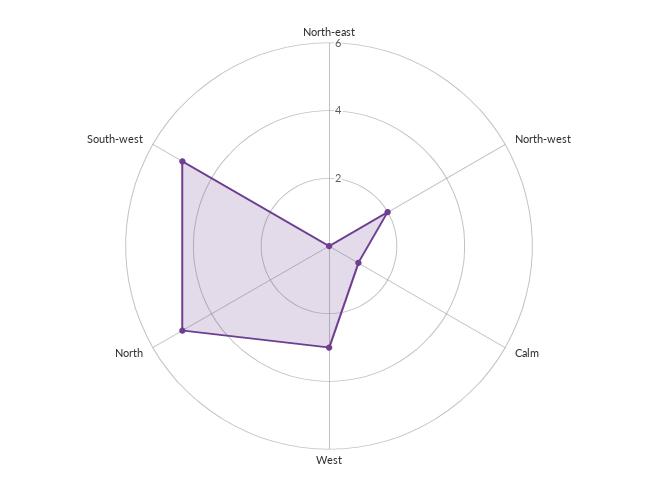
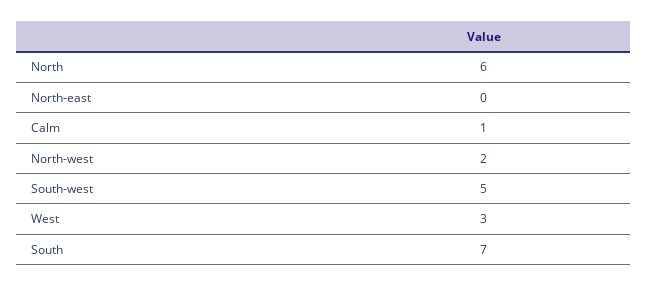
  {
    "North-east": 0,
    "North-west": 2,
    "Calm": 1,
    "West": 3,
-   "North": 5,
+   "North": 6,
-   "South-west": 5
+   "South-west": 5,
+   "South": 7
  }

